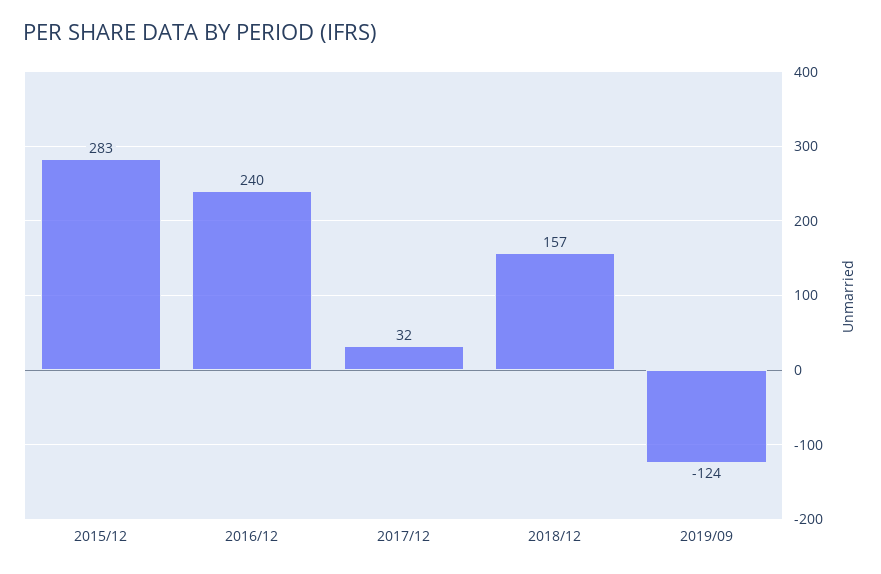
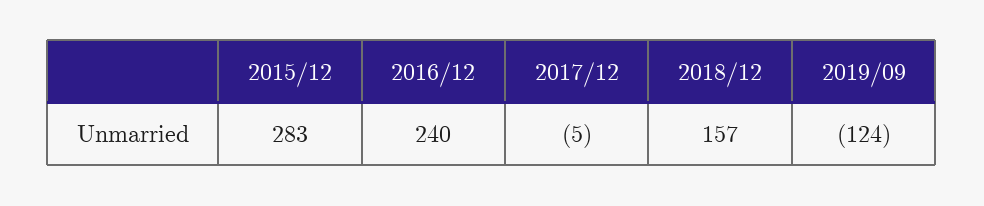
  {
    "2015/12": 283,
    "2016/12": 240,
-   "2017/12": 32,
+   "2017/12": -5,
    "2018/12": 157,
    "2019/09": -124
  }

